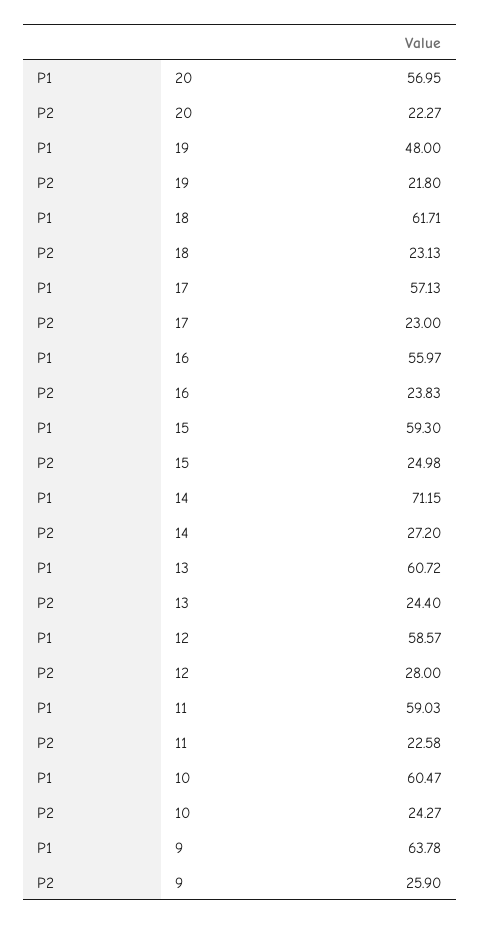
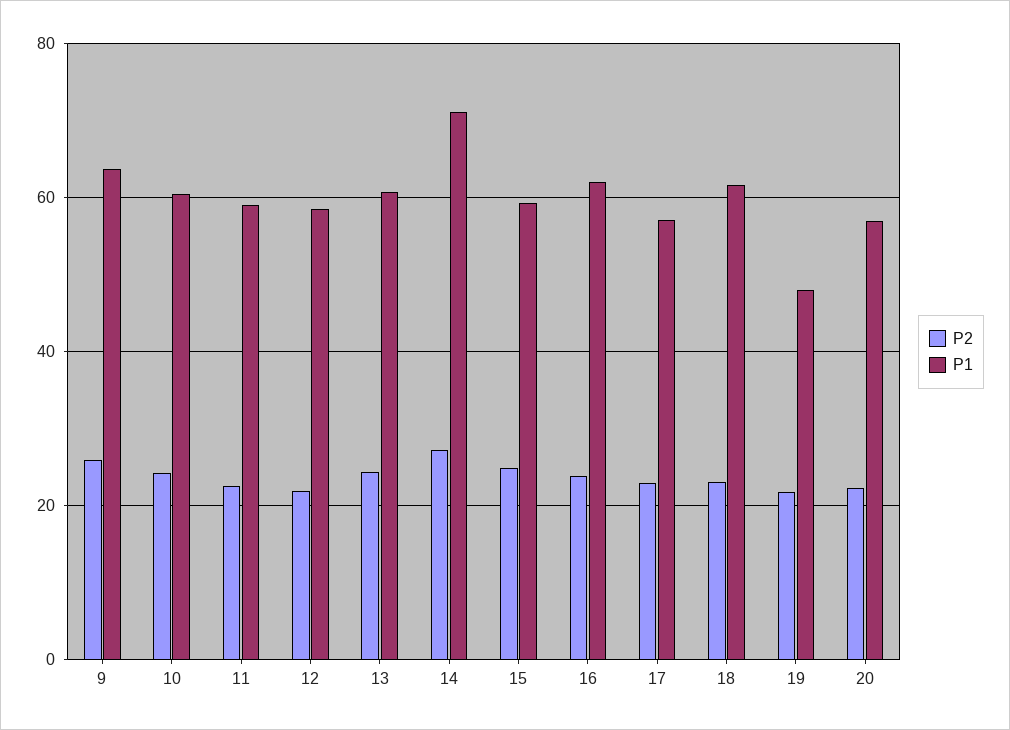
  {
    "P1": {
      "20": 56.95,
      "19": 48,
      "18": 61.71,
      "17": 57.13,
-     "16": 55.97,
+     "16": 62,
      "15": 59.3,
      "14": 71.15,
      "13": 60.72,
      "12": 58.57,
      "11": 59.03,
      "10": 60.47,
      "9": 63.78
    },
    "P2": {
      "20": 22.27,
      "19": 21.8,
      "18": 23.13,
      "17": 23,
      "16": 23.83,
      "15": 24.98,
      "14": 27.2,
      "13": 24.4,
-     "12": 28,
+     "12": 22,
      "11": 22.58,
      "10": 24.27,
      "9": 25.9
    }
  }

